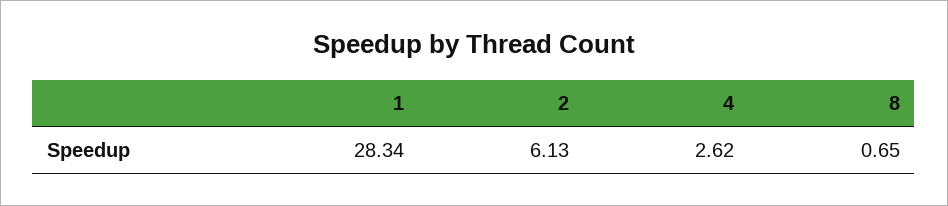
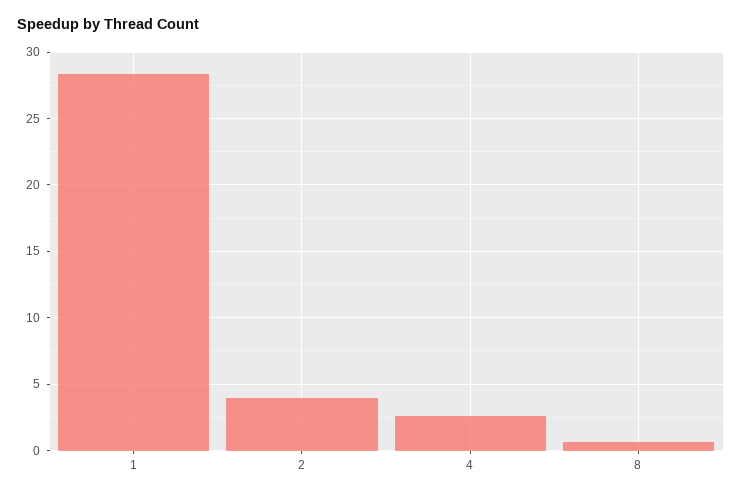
  {
    "1": 28.34,
-   "2": 6.13,
+   "2": 4,
    "4": 2.62,
    "8": 0.65
  }

